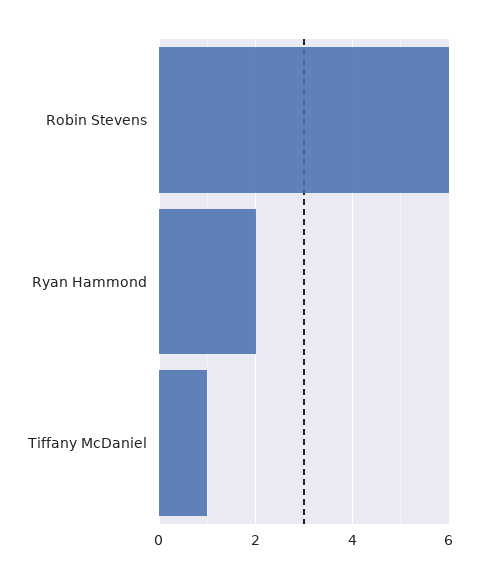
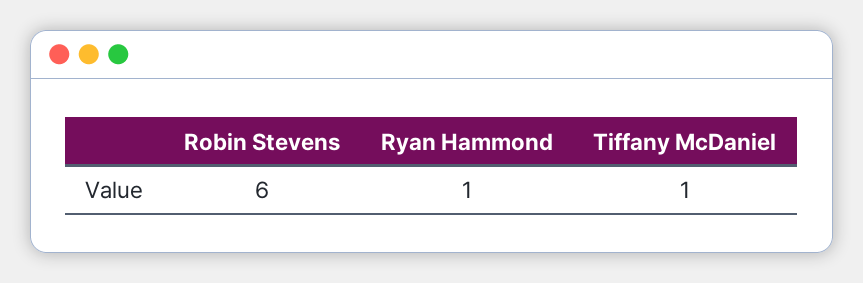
  {
    "Robin Stevens": 6,
-   "Ryan Hammond": 2,
+   "Ryan Hammond": 1,
    "Tiffany McDaniel": 1
  }

